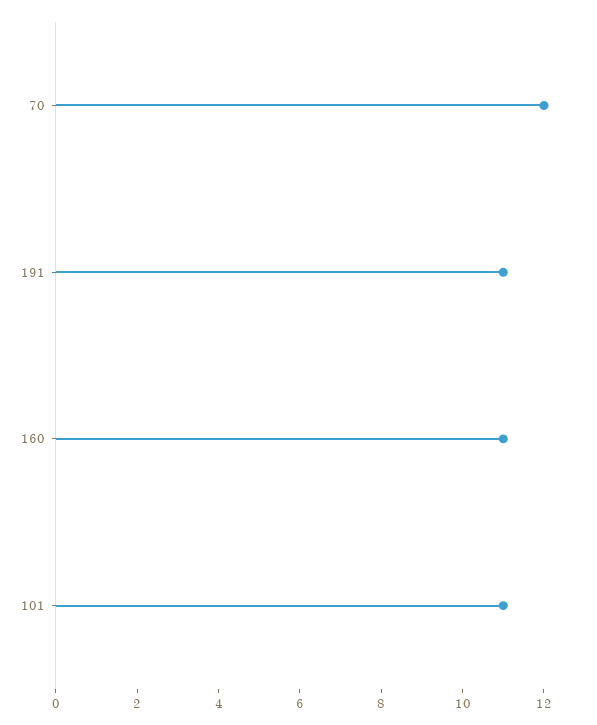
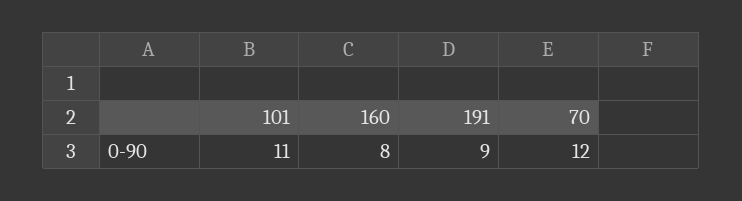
  {
    "70": 12,
-   "191": 11,
+   "191": 9,
-   "160": 11,
+   "160": 8,
    "101": 11
  }

